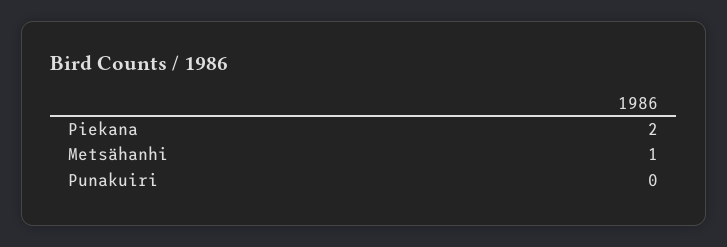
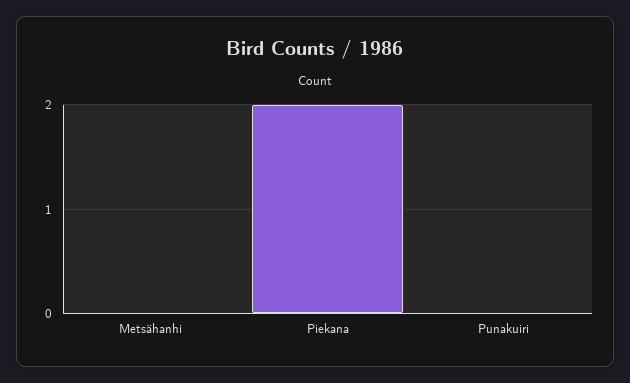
  {
    "Piekana": 2,
-   "Metsähanhi": 1,
+   "Metsähanhi": 0,
    "Punakuiri": 0
  }

